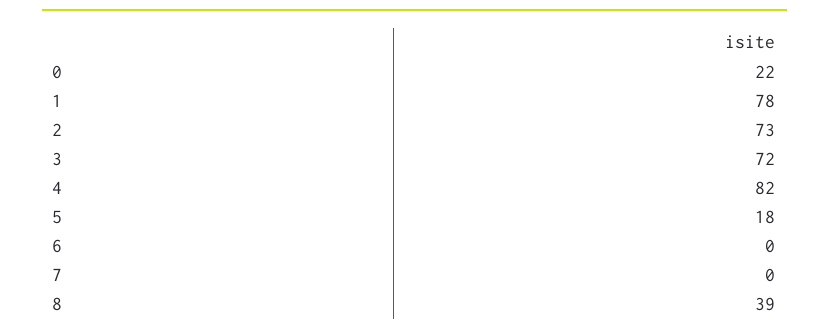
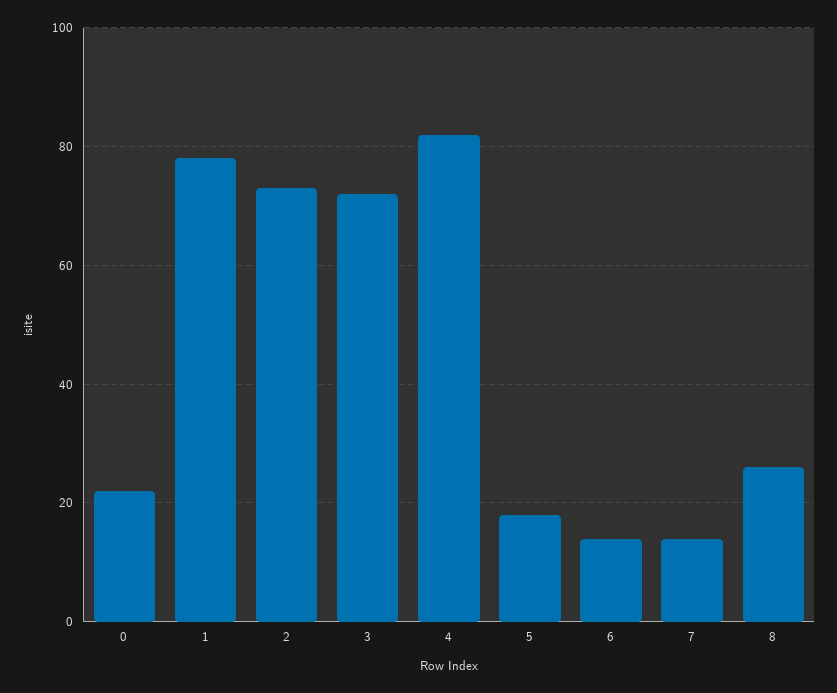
  {
    "0": 22,
    "1": 78,
    "2": 73,
    "3": 72,
    "4": 82,
    "5": 18,
-   "6": 0,
+   "6": 15,
-   "7": 0,
+   "7": 15,
-   "8": 39
+   "8": 25
  }

